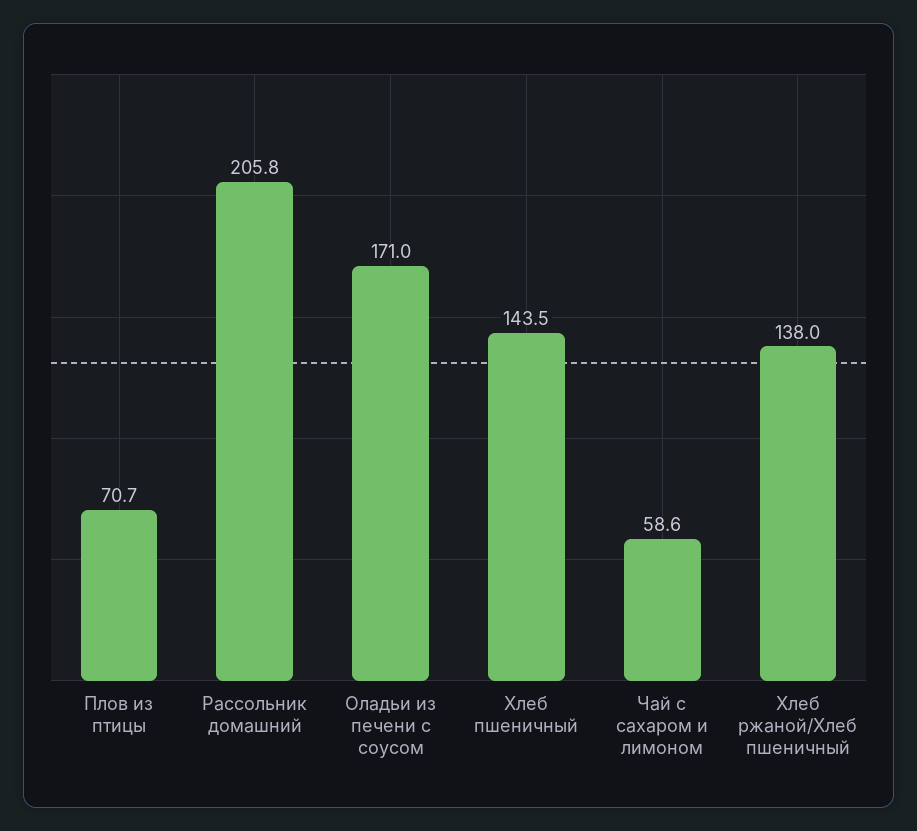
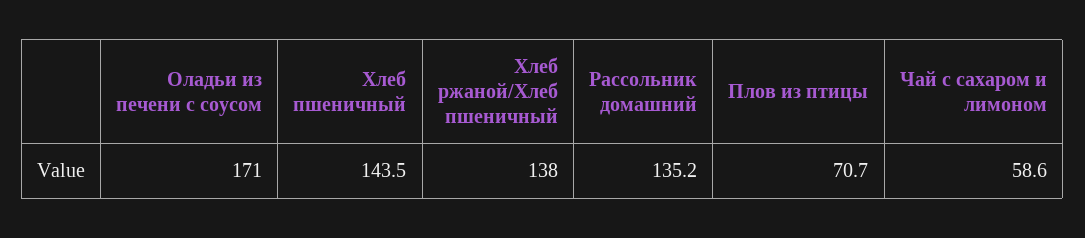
  {
    "Плов из птицы": 70.7,
-   "Рассольник домашний": 205.8,
+   "Рассольник домашний": 135.2,
    "Оладьи из печени с соусом": 171,
    "Хлеб пшеничный": 143.5,
    "Чай с сахаром и лимоном": 58.6,
    "Хлеб ржаной/Хлеб пшеничный": 138
  }

